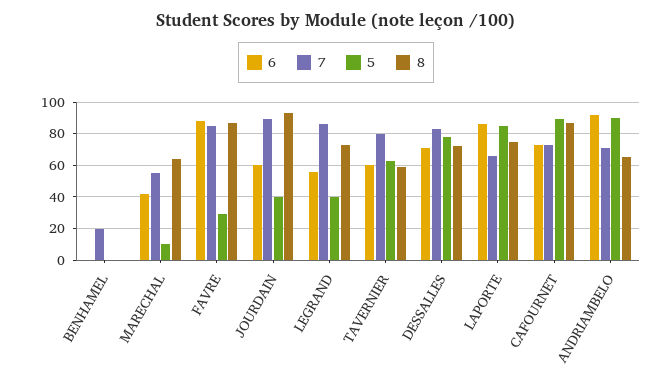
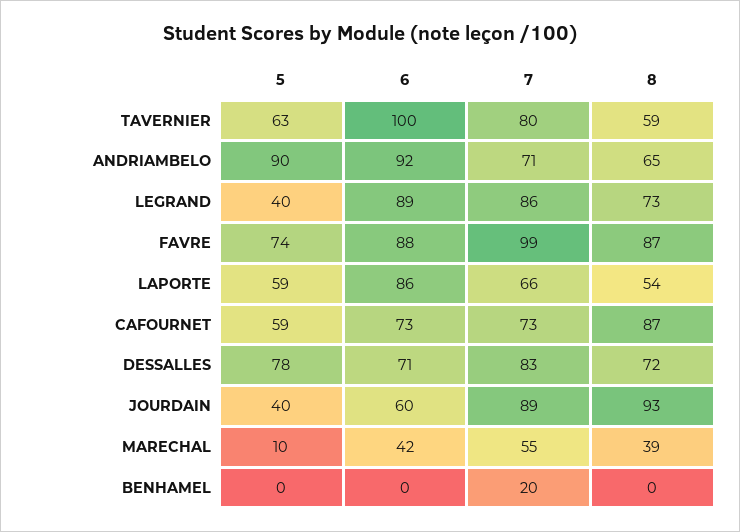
  {
    "6": {
      "BENHAMEL": 0,
      "MARECHAL": 42,
      "FAVRE": 88,
      "JOURDAIN": 60,
-     "LEGRAND": 55,
+     "LEGRAND": 89,
-     "TAVERNIER": 60,
+     "TAVERNIER": 100,
      "DESSALLES": 71,
      "LAPORTE": 86,
      "CAFOURNET": 73,
      "ANDRIAMBELO": 92
    },
    "7": {
      "BENHAMEL": 20,
      "MARECHAL": 55,
-     "FAVRE": 85,
+     "FAVRE": 99,
      "JOURDAIN": 89,
      "LEGRAND": 86,
      "TAVERNIER": 80,
      "DESSALLES": 83,
      "LAPORTE": 66,
      "CAFOURNET": 73,
      "ANDRIAMBELO": 71
    },
    "5": {
      "BENHAMEL": 0,
      "MARECHAL": 10,
-     "FAVRE": 30,
+     "FAVRE": 74,
      "JOURDAIN": 40,
      "LEGRAND": 40,
      "TAVERNIER": 63,
      "DESSALLES": 78,
-     "LAPORTE": 85,
+     "LAPORTE": 59,
-     "CAFOURNET": 90,
+     "CAFOURNET": 59,
      "ANDRIAMBELO": 90
    },
    "8": {
      "BENHAMEL": 0,
-     "MARECHAL": 65,
+     "MARECHAL": 39,
      "FAVRE": 87,
      "JOURDAIN": 93,
      "LEGRAND": 73,
      "TAVERNIER": 59,
      "DESSALLES": 72,
-     "LAPORTE": 75,
+     "LAPORTE": 54,
      "CAFOURNET": 87,
      "ANDRIAMBELO": 65
    }
  }

